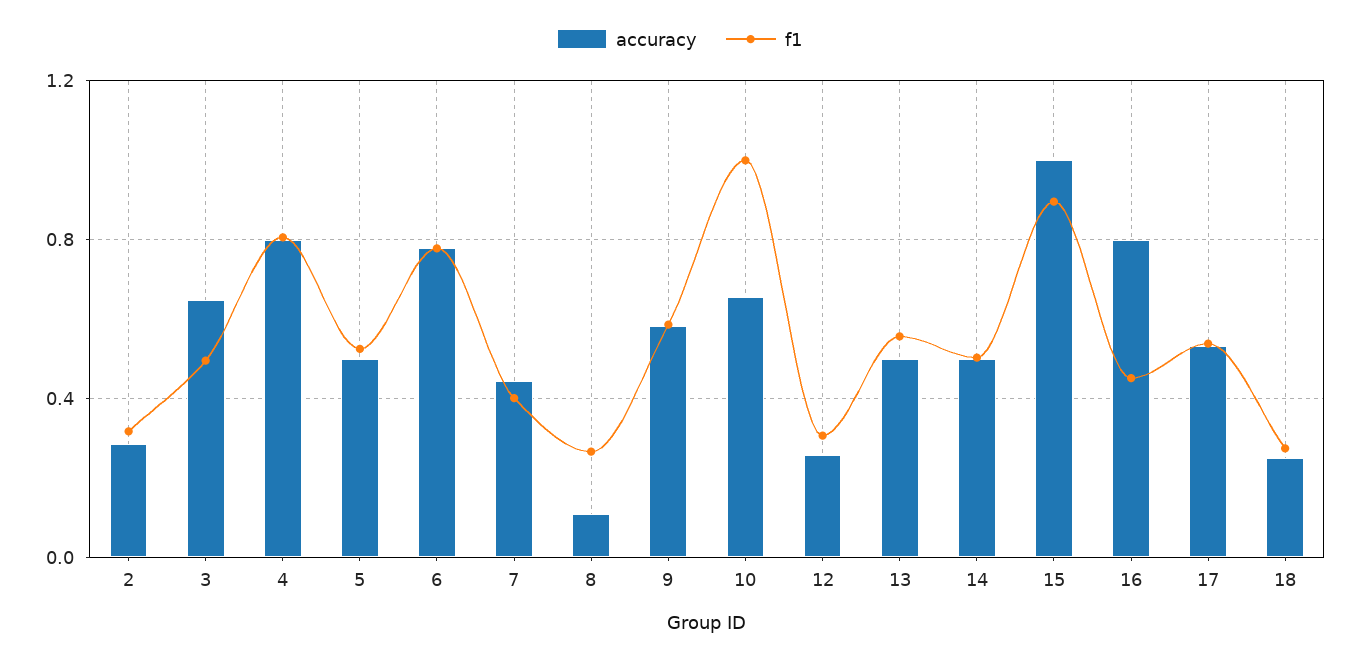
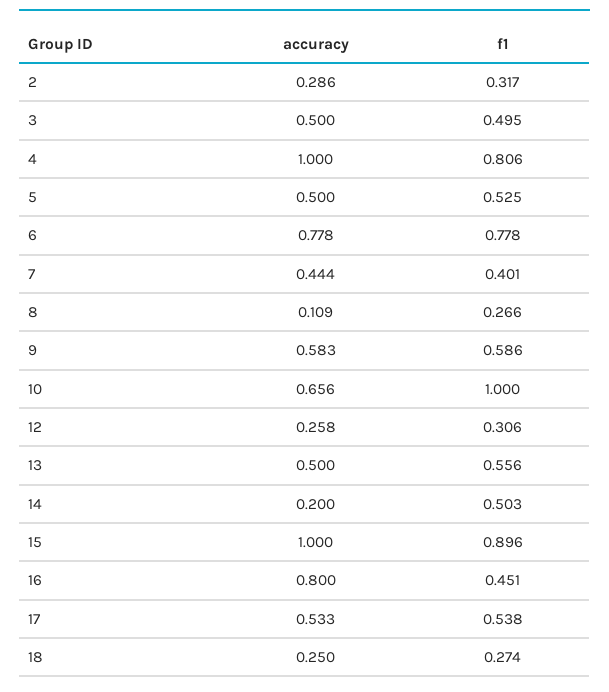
  {
    "accuracy": {
      "2": 0.286,
-     "3": 0.65,
+     "3": 0.5,
-     "4": 0.8,
+     "4": 1,
      "5": 0.5,
      "6": 0.778,
      "7": 0.444,
      "8": 0.109,
      "9": 0.583,
      "10": 0.656,
      "12": 0.258,
      "13": 0.5,
-     "14": 0.5,
+     "14": 0.2,
      "15": 1,
      "16": 0.8,
      "17": 0.533,
      "18": 0.25
    },
    "f1": {
      "2": 0.317,
      "3": 0.495,
      "4": 0.806,
      "5": 0.525,
      "6": 0.778,
      "7": 0.401,
      "8": 0.266,
      "9": 0.586,
      "10": 1,
      "12": 0.306,
      "13": 0.556,
      "14": 0.503,
      "15": 0.896,
      "16": 0.451,
      "17": 0.538,
      "18": 0.274
    }
  }

